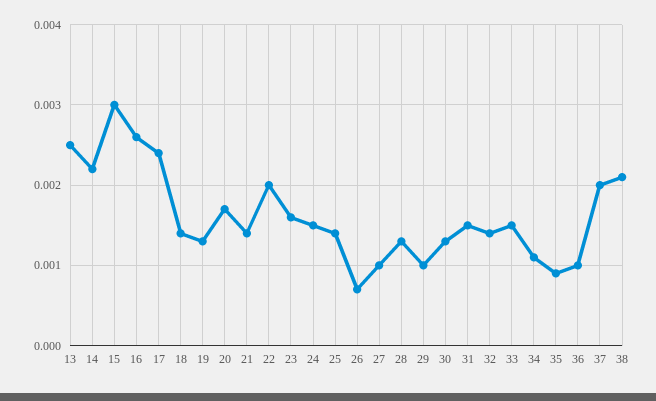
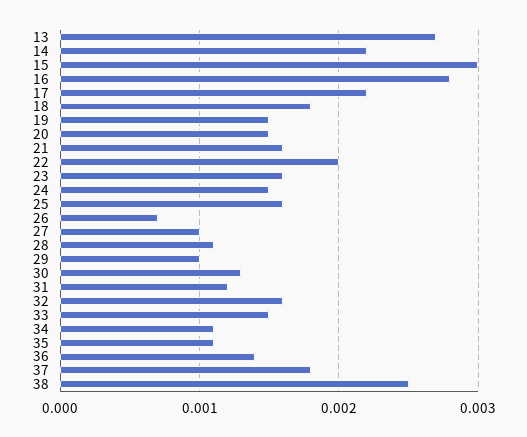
  {
-   "13": 0.0025,
+   "13": 0.0027,
    "14": 0.0022,
    "15": 0.003,
-   "16": 0.0026,
+   "16": 0.0028,
-   "17": 0.0024,
+   "17": 0.0022,
-   "18": 0.0014,
+   "18": 0.0018,
-   "19": 0.0013,
+   "19": 0.0015,
-   "20": 0.0017,
+   "20": 0.0015,
-   "21": 0.0014,
+   "21": 0.0016,
    "22": 0.002,
    "23": 0.0016,
    "24": 0.0015,
-   "25": 0.0014,
+   "25": 0.0016,
    "26": 0.0007,
    "27": 0.001,
-   "28": 0.0013,
+   "28": 0.0011,
    "29": 0.001,
    "30": 0.0013,
-   "31": 0.0015,
+   "31": 0.0012,
-   "32": 0.0014,
+   "32": 0.0016,
    "33": 0.0015,
    "34": 0.0011,
-   "35": 0.0009,
+   "35": 0.0011,
-   "36": 0.001,
+   "36": 0.0014,
-   "37": 0.002,
+   "37": 0.0018,
-   "38": 0.0021
+   "38": 0.0025
  }

